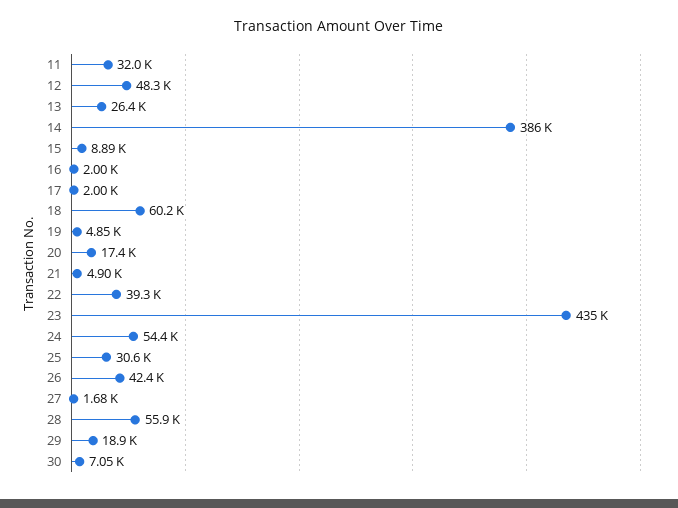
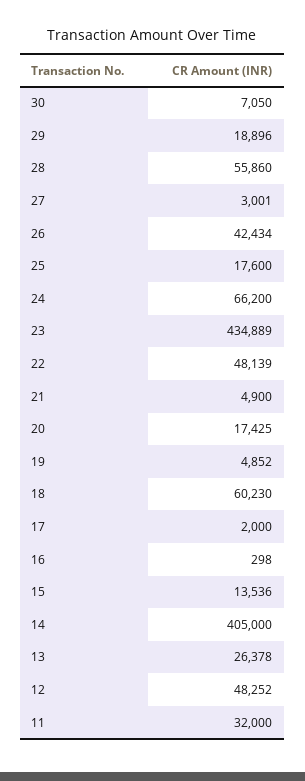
  {
    "11": 32000,
    "12": 48252,
    "13": 26378,
-   "14": 386000,
+   "14": 405000,
-   "15": 8890,
+   "15": 13536,
-   "16": 2000,
+   "16": 298,
    "17": 2000,
    "18": 60230,
    "19": 4852,
    "20": 17425,
    "21": 4900,
-   "22": 39300,
+   "22": 48139,
    "23": 434889,
-   "24": 54400,
+   "24": 66200,
-   "25": 30600,
+   "25": 17600,
    "26": 42434,
-   "27": 1680,
+   "27": 3001,
    "28": 55860,
    "29": 18896,
    "30": 7050
  }

